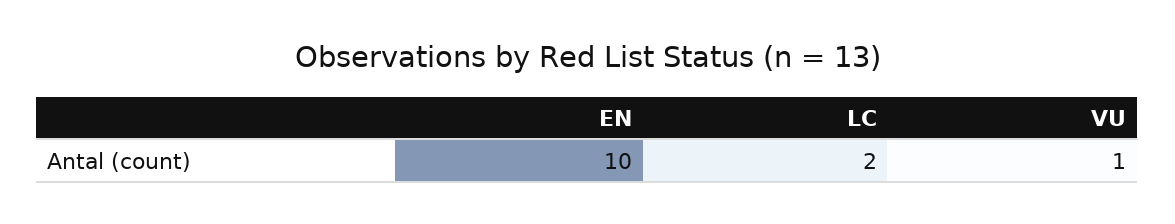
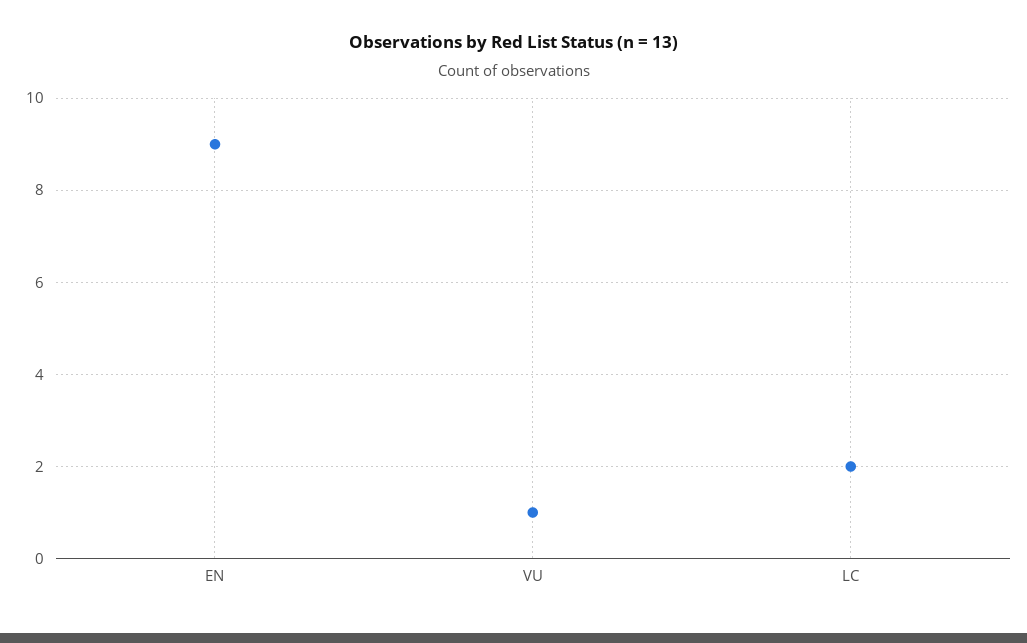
  {
-   "EN": 10,
+   "EN": 9,
    "LC": 2,
    "VU": 1
  }

